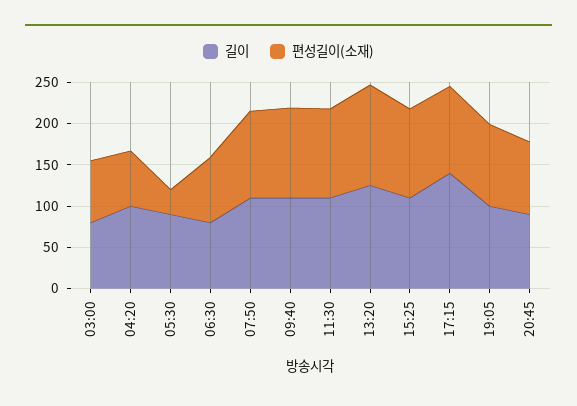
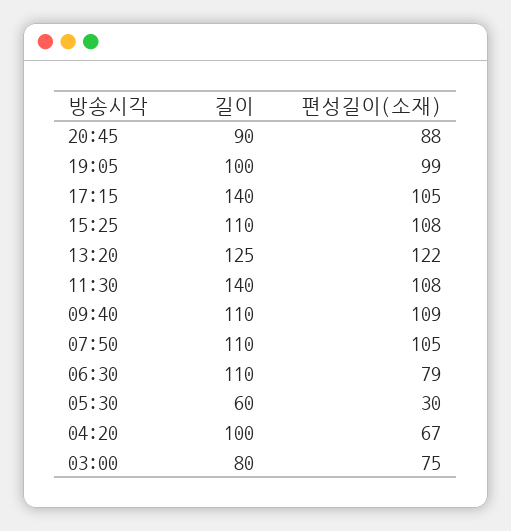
  {
    "길이": {
      "03:00": 80,
      "04:20": 100,
-     "05:30": 90,
+     "05:30": 60,
-     "06:30": 80,
+     "06:30": 110,
      "07:50": 110,
      "09:40": 110,
-     "11:30": 110,
+     "11:30": 140,
      "13:20": 125,
      "15:25": 110,
      "17:15": 140,
      "19:05": 100,
      "20:45": 90
    },
    "편성길이(소재)": {
      "03:00": 75,
      "04:20": 67,
      "05:30": 30,
      "06:30": 79,
      "07:50": 105,
      "09:40": 109,
      "11:30": 108,
      "13:20": 122,
      "15:25": 108,
      "17:15": 105,
      "19:05": 99,
      "20:45": 88
    }
  }

